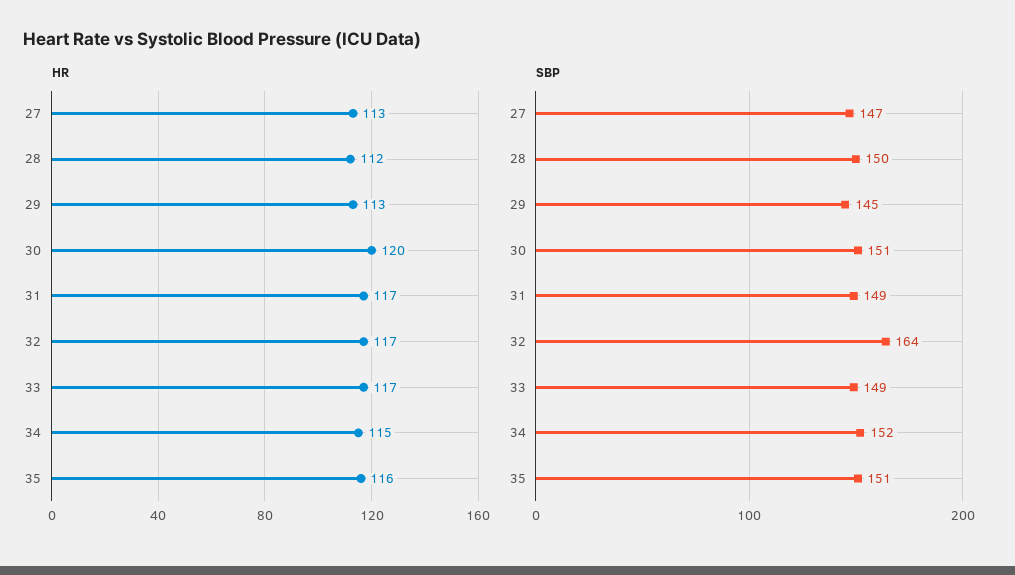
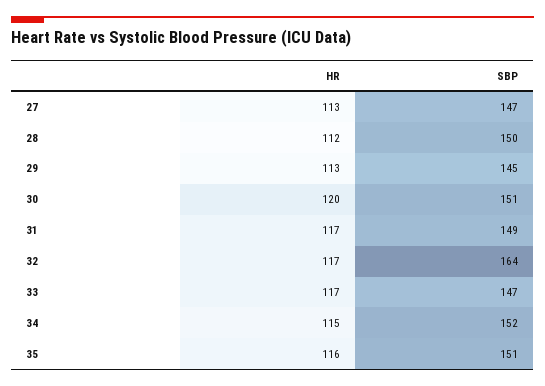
  {
    "HR": {
      "27": 113,
      "28": 112,
      "29": 113,
      "30": 120,
      "31": 117,
      "32": 117,
      "33": 117,
      "34": 115,
      "35": 116
    },
    "SBP": {
      "27": 147,
      "28": 150,
      "29": 145,
      "30": 151,
      "31": 149,
      "32": 164,
-     "33": 149,
+     "33": 147,
      "34": 152,
      "35": 151
    }
  }

